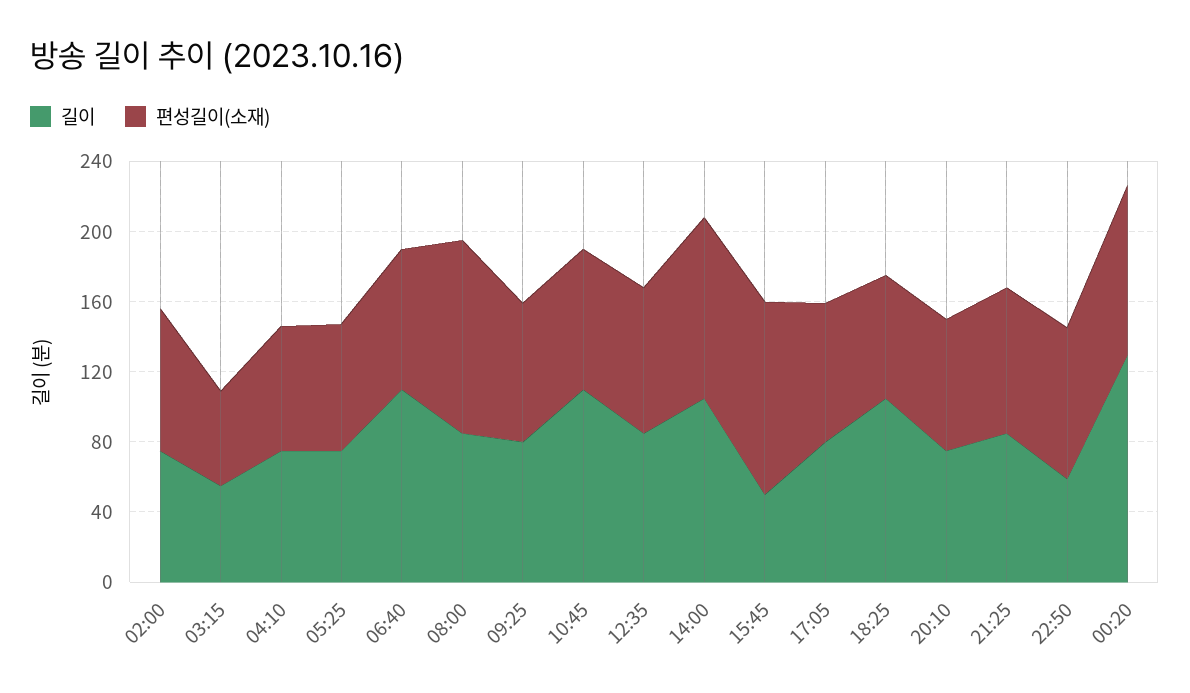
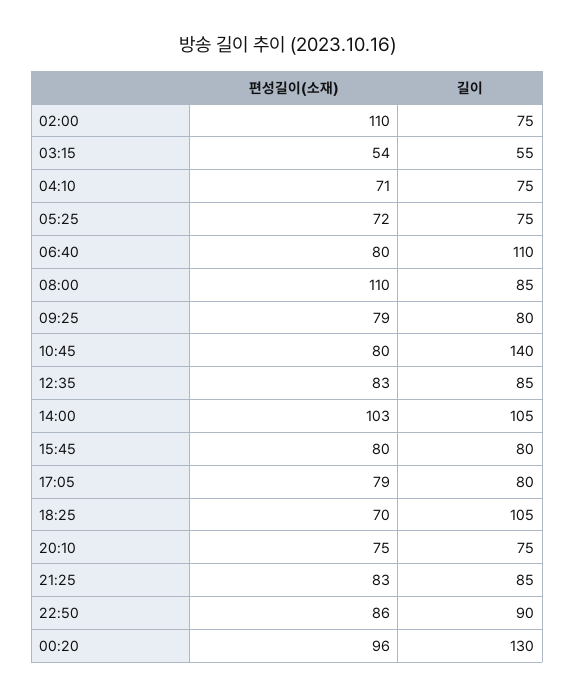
  {
    "길이": {
      "02:00": 75,
      "03:15": 55,
      "04:10": 75,
      "05:25": 75,
      "06:40": 110,
      "08:00": 85,
      "09:25": 80,
-     "10:45": 110,
+     "10:45": 140,
      "12:35": 85,
      "14:00": 105,
-     "15:45": 50,
+     "15:45": 80,
      "17:05": 80,
      "18:25": 105,
      "20:10": 75,
      "21:25": 85,
-     "22:50": 60,
+     "22:50": 90,
      "00:20": 130
    },
    "편성길이(소재)": {
-     "02:00": 80,
+     "02:00": 110,
      "03:15": 54,
      "04:10": 71,
      "05:25": 72,
      "06:40": 80,
      "08:00": 110,
      "09:25": 79,
      "10:45": 80,
      "12:35": 83,
      "14:00": 103,
-     "15:45": 110,
+     "15:45": 80,
      "17:05": 79,
      "18:25": 70,
      "20:10": 75,
      "21:25": 83,
      "22:50": 86,
      "00:20": 96
    }
  }

